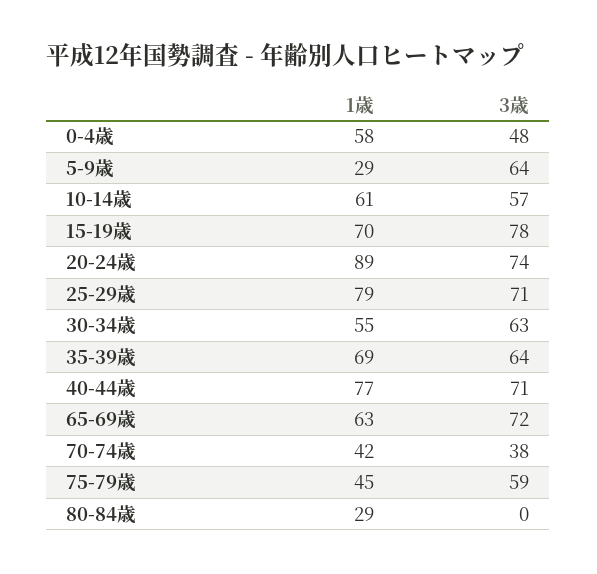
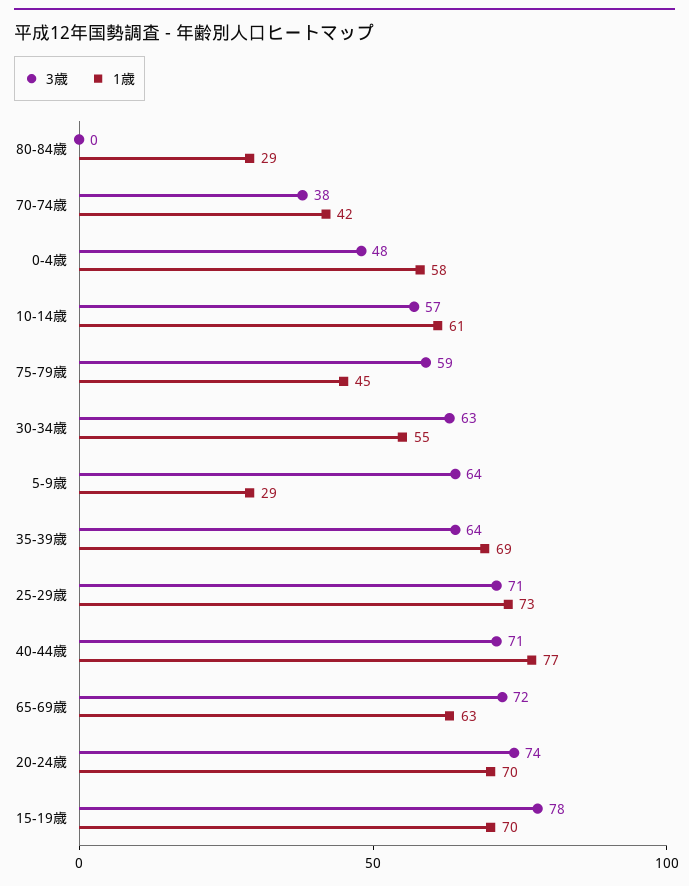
  {
    "1歳": {
      "0-4歳": 58,
      "5-9歳": 29,
      "10-14歳": 61,
      "15-19歳": 70,
-     "20-24歳": 89,
+     "20-24歳": 70,
-     "25-29歳": 79,
+     "25-29歳": 73,
      "30-34歳": 55,
      "35-39歳": 69,
      "40-44歳": 77,
      "65-69歳": 63,
      "70-74歳": 42,
      "75-79歳": 45,
      "80-84歳": 29
    },
    "3歳": {
      "0-4歳": 48,
      "5-9歳": 64,
      "10-14歳": 57,
      "15-19歳": 78,
      "20-24歳": 74,
      "25-29歳": 71,
      "30-34歳": 63,
      "35-39歳": 64,
      "40-44歳": 71,
      "65-69歳": 72,
      "70-74歳": 38,
      "75-79歳": 59,
      "80-84歳": 0
    }
  }

